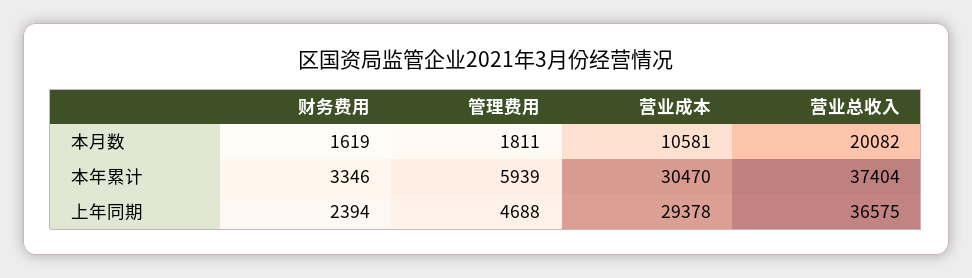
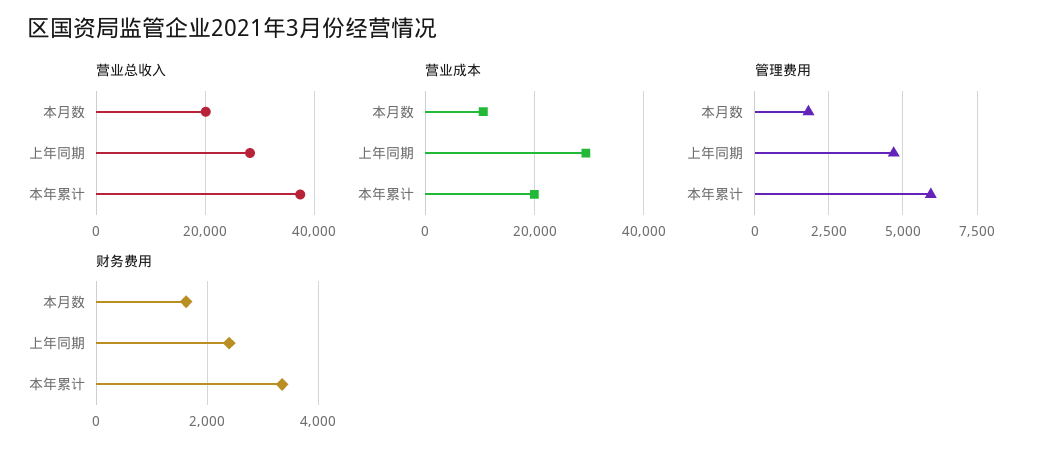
  {
    "财务费用": {
      "本月数": 1619,
      "本年累计": 3346,
      "上年同期": 2394
    },
    "管理费用": {
      "本月数": 1811,
      "本年累计": 5939,
      "上年同期": 4688
    },
    "营业成本": {
      "本月数": 10581,
-     "本年累计": 30470,
+     "本年累计": 20000,
      "上年同期": 29378
    },
    "营业总收入": {
      "本月数": 20082,
      "本年累计": 37404,
-     "上年同期": 36575
+     "上年同期": 28000
    }
  }

